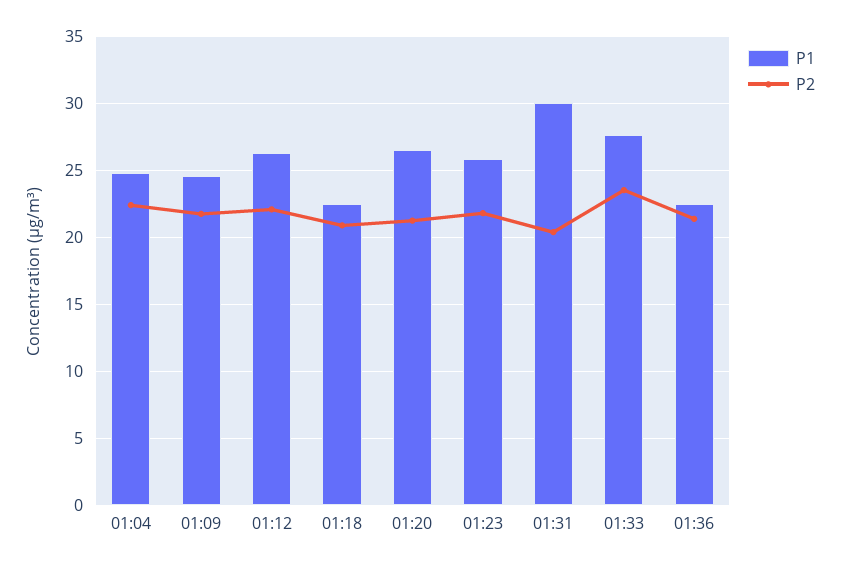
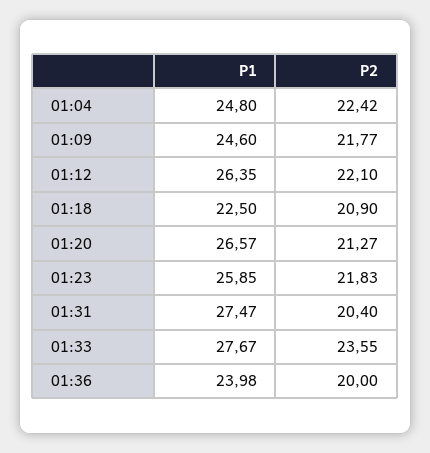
  {
    "P1": {
      "01:04": 24.8,
      "01:09": 24.6,
      "01:12": 26.35,
      "01:18": 22.5,
      "01:20": 26.57,
      "01:23": 25.85,
-     "01:31": 30,
+     "01:31": 27.47,
      "01:33": 27.67,
-     "01:36": 22.5
+     "01:36": 23.98
    },
    "P2": {
      "01:04": 22.42,
      "01:09": 21.77,
      "01:12": 22.1,
      "01:18": 20.9,
      "01:20": 21.27,
      "01:23": 21.83,
      "01:31": 20.4,
      "01:33": 23.55,
-     "01:36": 21.5
+     "01:36": 20
    }
  }

